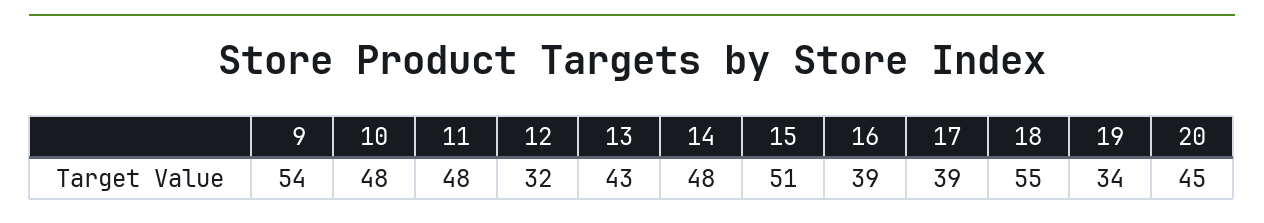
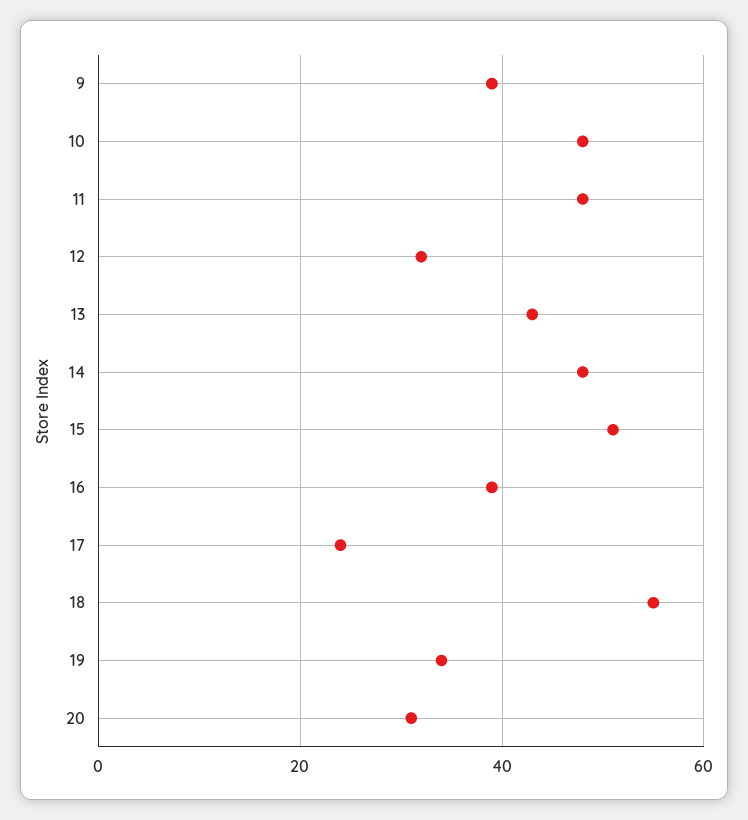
  {
-   "9": 54,
+   "9": 40,
    "10": 48,
    "11": 48,
    "12": 32,
    "13": 43,
    "14": 48,
    "15": 51,
    "16": 39,
-   "17": 39,
+   "17": 25,
    "18": 55,
    "19": 34,
-   "20": 45
+   "20": 30
  }

